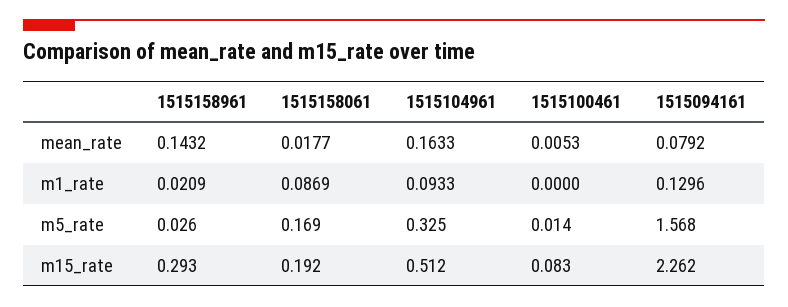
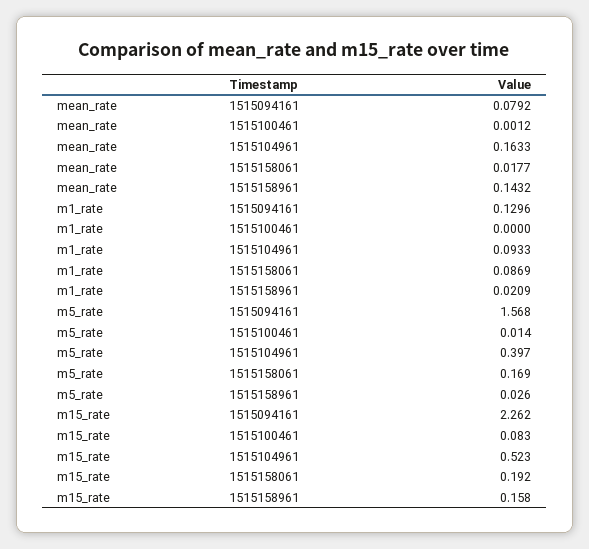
  {
    "1515158961": {
      "mean_rate": 0.1432,
      "m1_rate": 0.0209,
      "m5_rate": 0.026,
-     "m15_rate": 0.293
+     "m15_rate": 0.158
    },
    "1515158061": {
      "mean_rate": 0.0177,
      "m1_rate": 0.0869,
      "m5_rate": 0.169,
      "m15_rate": 0.192
    },
    "1515104961": {
      "mean_rate": 0.1633,
      "m1_rate": 0.0933,
-     "m5_rate": 0.325,
+     "m5_rate": 0.397,
-     "m15_rate": 0.512
+     "m15_rate": 0.523
    },
    "1515100461": {
-     "mean_rate": 0.0053,
+     "mean_rate": 0.0012,
      "m1_rate": 0,
      "m5_rate": 0.014,
      "m15_rate": 0.083
    },
    "1515094161": {
      "mean_rate": 0.0792,
      "m1_rate": 0.1296,
      "m5_rate": 1.568,
      "m15_rate": 2.262
    }
  }

